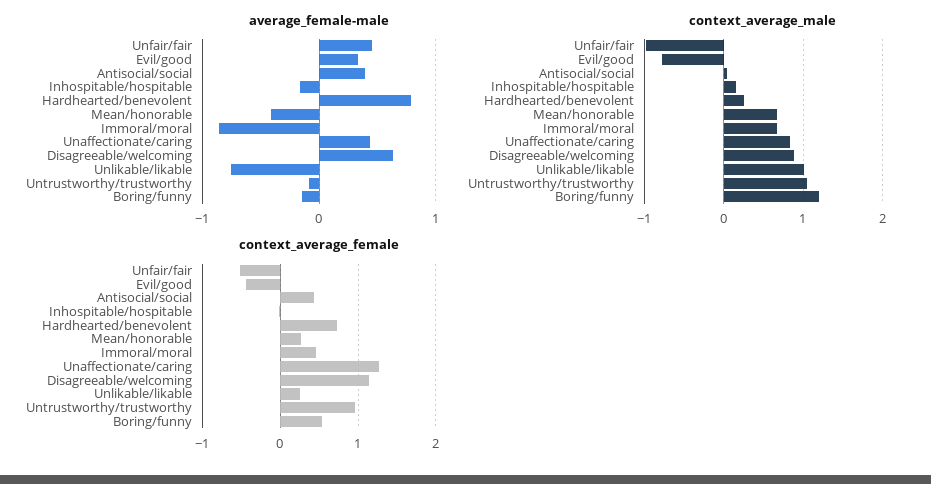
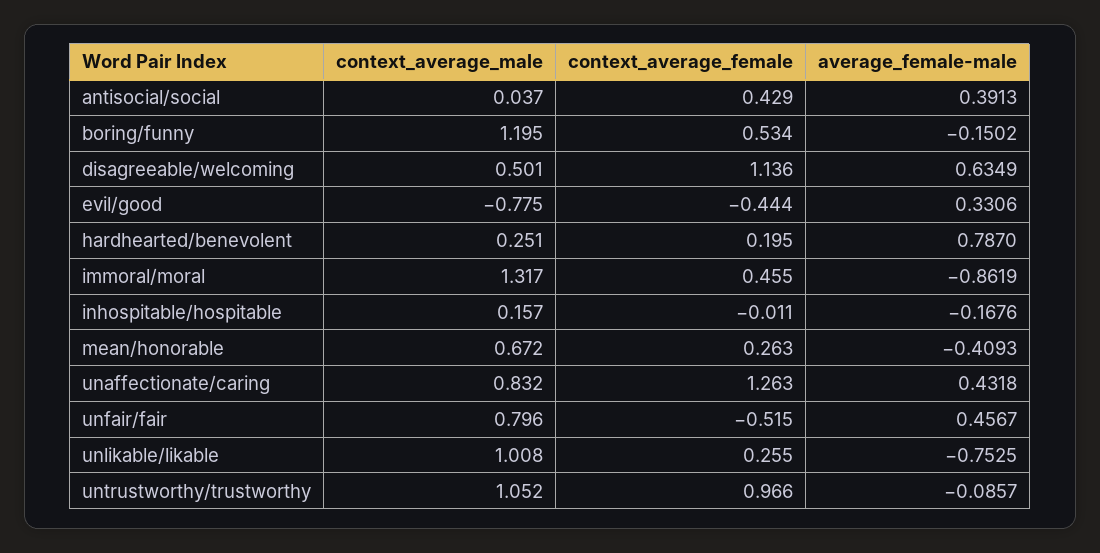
  {
    "average_female-male": {
      "Unfair/fair": 0.4567,
      "Evil/good": 0.3306,
      "Antisocial/social": 0.3913,
      "Inhospitable/hospitable": -0.1676,
      "Hardhearted/benevolent": 0.787,
      "Mean/honorable": -0.4093,
      "Immoral/moral": -0.8619,
      "Unaffectionate/caring": 0.4318,
      "Disagreeable/welcoming": 0.6349,
      "Unlikable/likable": -0.7525,
      "Untrustworthy/trustworthy": -0.0857,
      "Boring/funny": -0.1502
    },
    "context_average_male": {
-     "Unfair/fair": -1,
+     "Unfair/fair": 0.796,
      "Evil/good": -0.775,
      "Antisocial/social": 0.037,
      "Inhospitable/hospitable": 0.157,
      "Hardhearted/benevolent": 0.251,
      "Mean/honorable": 0.672,
-     "Immoral/moral": 0.7,
+     "Immoral/moral": 1.317,
      "Unaffectionate/caring": 0.832,
-     "Disagreeable/welcoming": 0.9,
+     "Disagreeable/welcoming": 0.501,
      "Unlikable/likable": 1.008,
      "Untrustworthy/trustworthy": 1.052,
      "Boring/funny": 1.195
    },
    "context_average_female": {
      "Unfair/fair": -0.515,
      "Evil/good": -0.444,
      "Antisocial/social": 0.429,
      "Inhospitable/hospitable": -0.011,
-     "Hardhearted/benevolent": 0.7,
+     "Hardhearted/benevolent": 0.195,
      "Mean/honorable": 0.263,
      "Immoral/moral": 0.455,
      "Unaffectionate/caring": 1.263,
      "Disagreeable/welcoming": 1.136,
      "Unlikable/likable": 0.255,
      "Untrustworthy/trustworthy": 0.966,
      "Boring/funny": 0.534
    }
  }

